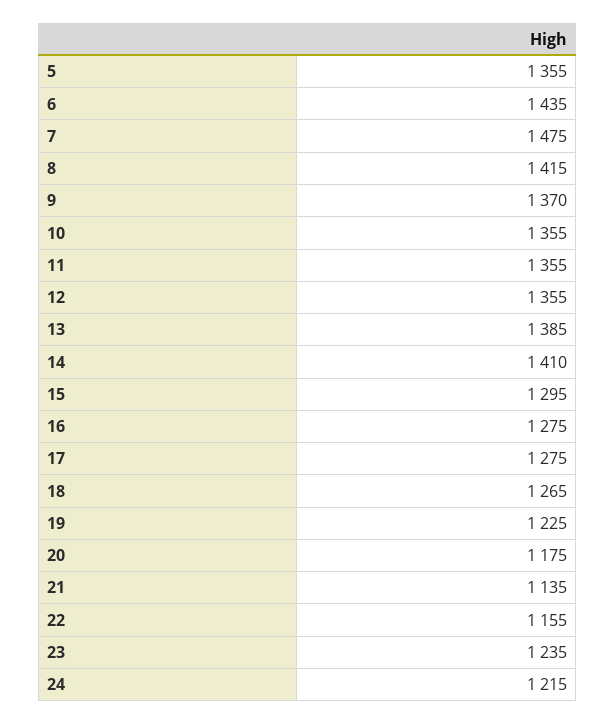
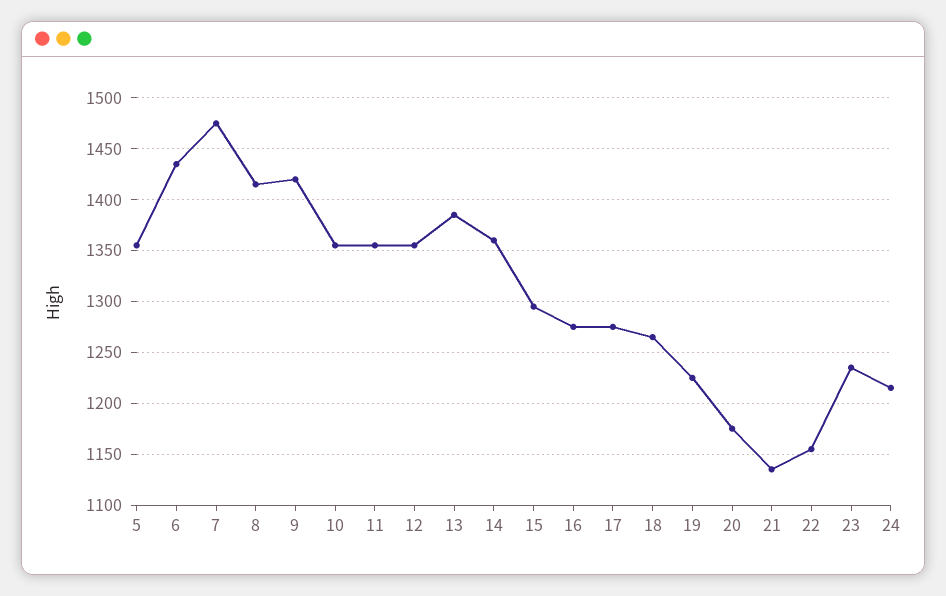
  {
    "5": 1355,
    "6": 1435,
    "7": 1475,
    "8": 1415,
-   "9": 1370,
+   "9": 1420,
    "10": 1355,
    "11": 1355,
    "12": 1355,
    "13": 1385,
-   "14": 1410,
+   "14": 1360,
    "15": 1295,
    "16": 1275,
    "17": 1275,
    "18": 1265,
    "19": 1225,
    "20": 1175,
    "21": 1135,
    "22": 1155,
    "23": 1235,
    "24": 1215
  }

